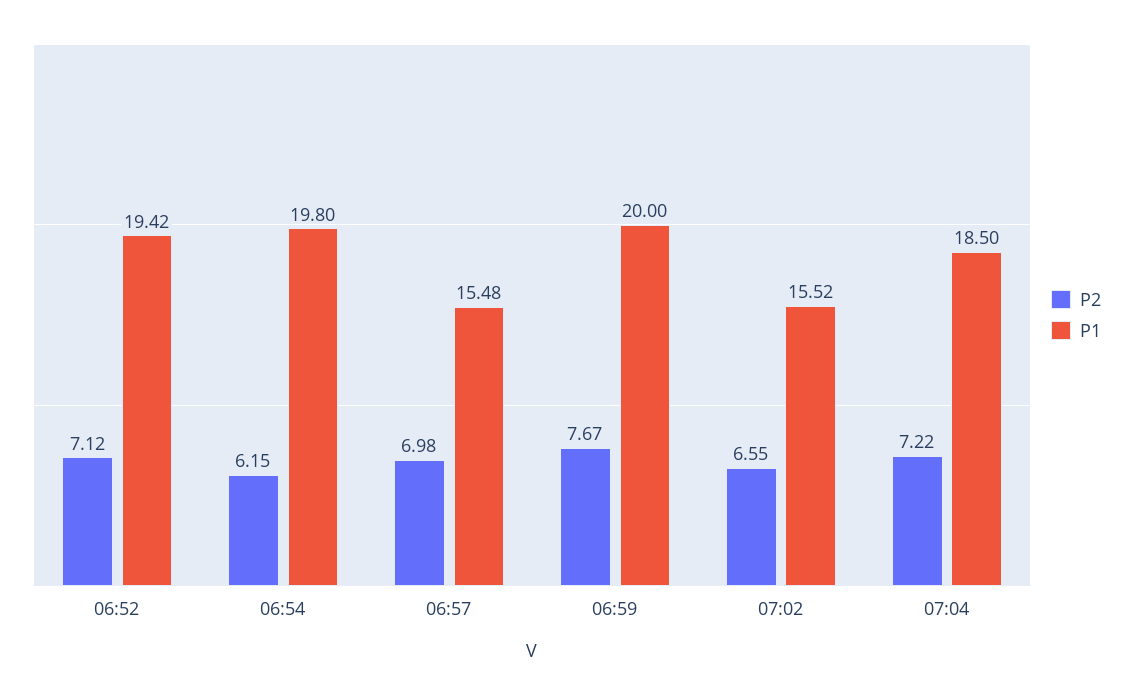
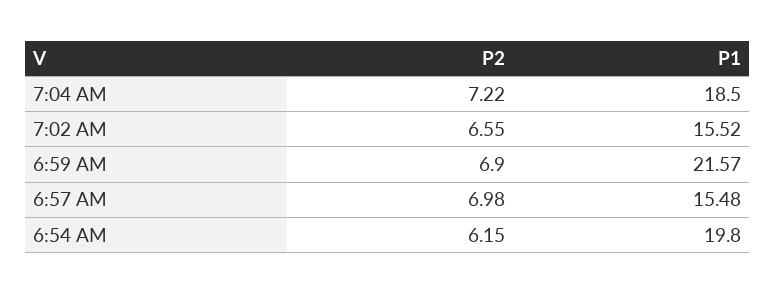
  {
    "P2": {
-     "06:52": 7.12,
      "06:54": 6.15,
      "06:57": 6.98,
-     "06:59": 7.67,
+     "06:59": 6.9,
      "07:02": 6.55,
      "07:04": 7.22
    },
    "P1": {
-     "06:52": 19.42,
      "06:54": 19.8,
      "06:57": 15.48,
-     "06:59": 20,
+     "06:59": 21.57,
      "07:02": 15.52,
      "07:04": 18.5
    }
  }

